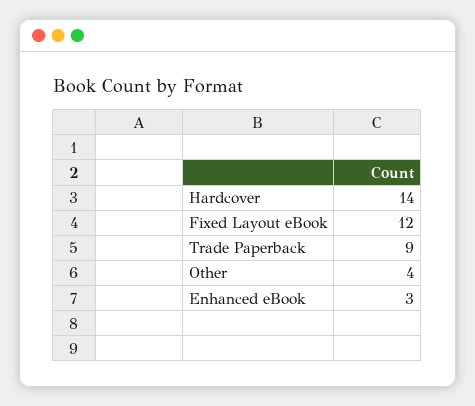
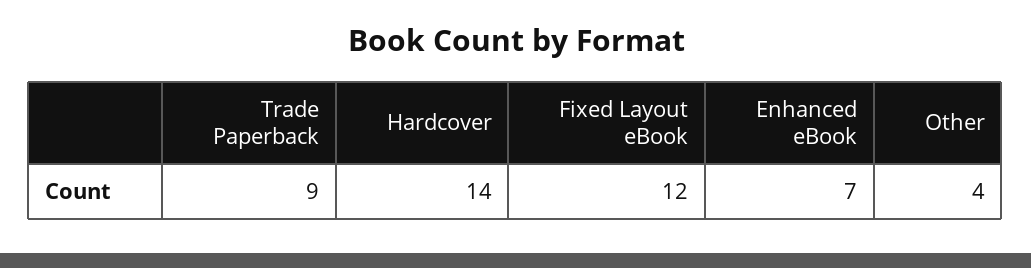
  {
    "Hardcover": 14,
    "Fixed Layout eBook": 12,
    "Trade Paperback": 9,
    "Other": 4,
-   "Enhanced eBook": 3
+   "Enhanced eBook": 7
  }

